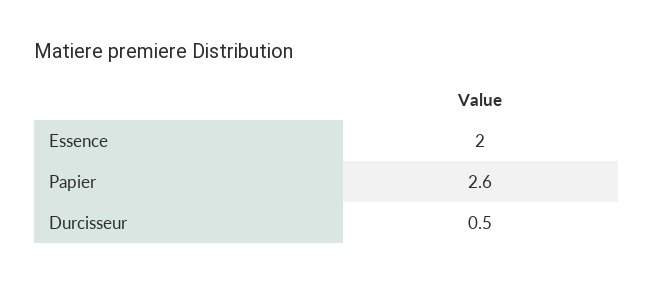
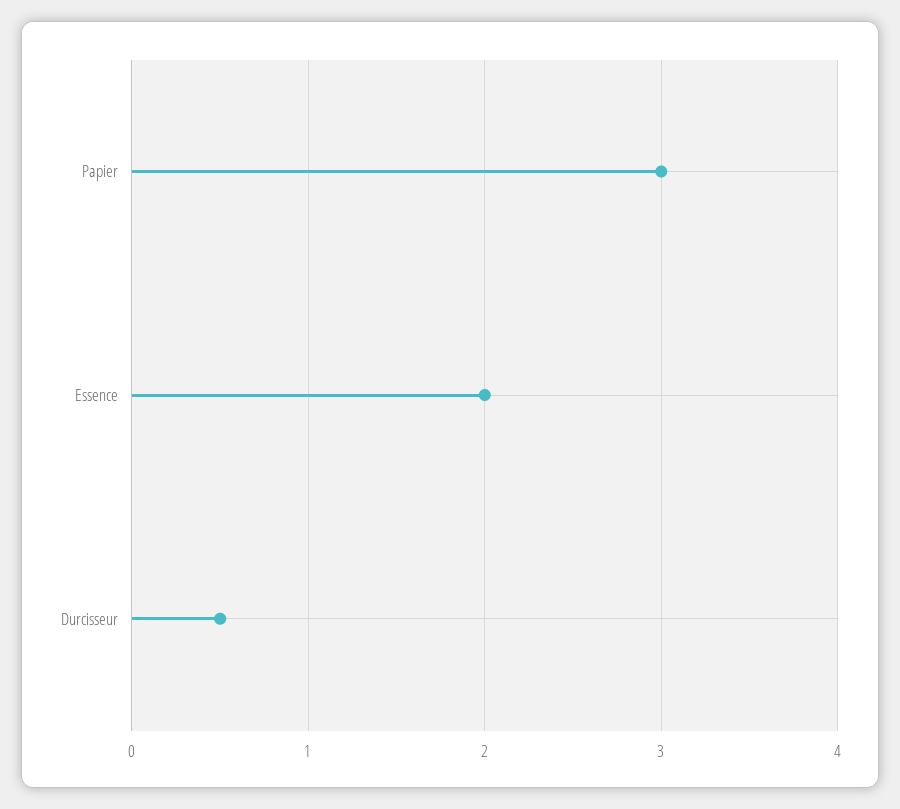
  {
    "Essence": 2,
-   "Papier": 2.6,
+   "Papier": 3,
    "Durcisseur": 0.5
  }

